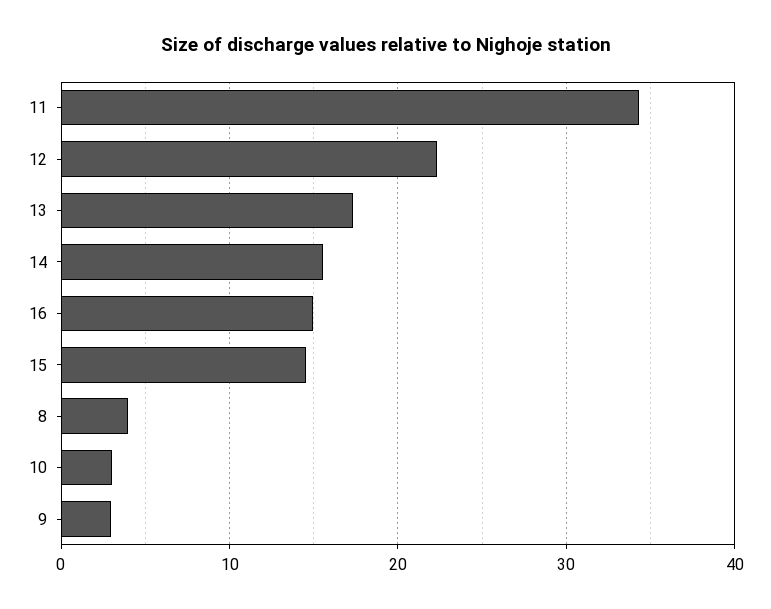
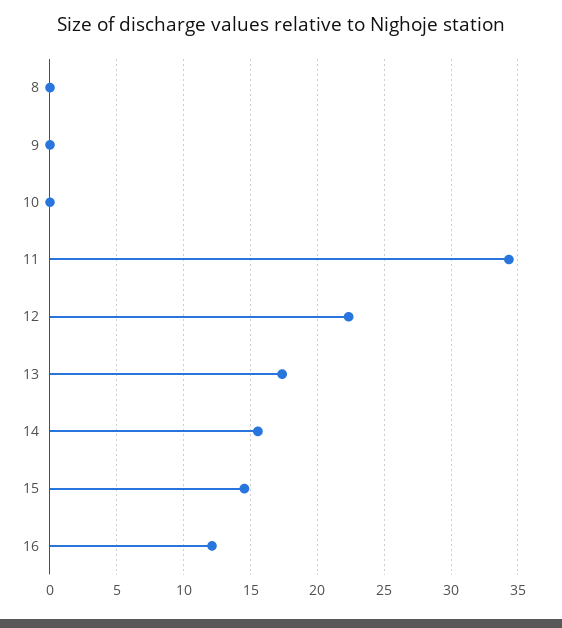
  {
    "11": 34.5,
    "12": 22.5,
    "13": 17.5,
    "14": 15.5,
-   "16": 15,
+   "16": 12,
    "15": 14.5,
-   "8": 4,
+   "8": 0,
-   "10": 3,
+   "10": 0,
-   "9": 3
+   "9": 0
  }

